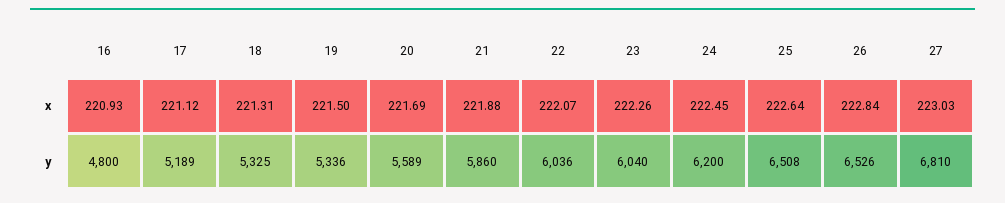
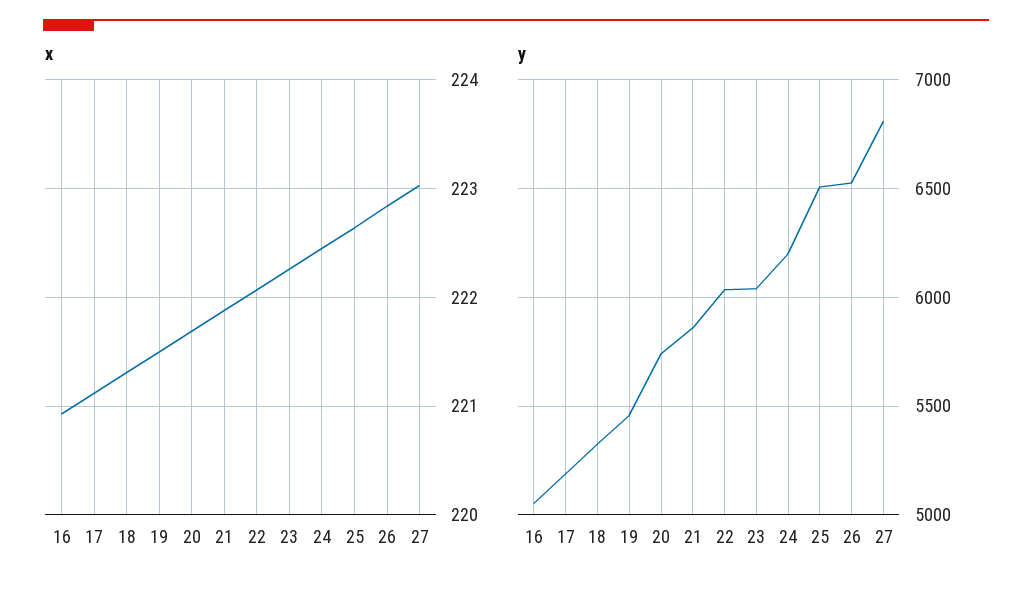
  {
    "x": {
      "16": 220.93,
      "17": 221.12,
      "18": 221.31,
      "19": 221.5,
      "20": 221.69,
      "21": 221.88,
      "22": 222.07,
      "23": 222.26,
      "24": 222.45,
      "25": 222.64,
      "26": 222.84,
      "27": 223.03
    },
    "y": {
-     "16": 4800,
+     "16": 5050,
      "17": 5189,
      "18": 5325,
-     "19": 5336,
+     "19": 5450,
-     "20": 5589,
+     "20": 5750,
      "21": 5860,
      "22": 6036,
      "23": 6040,
      "24": 6200,
      "25": 6508,
      "26": 6526,
      "27": 6810
    }
  }

